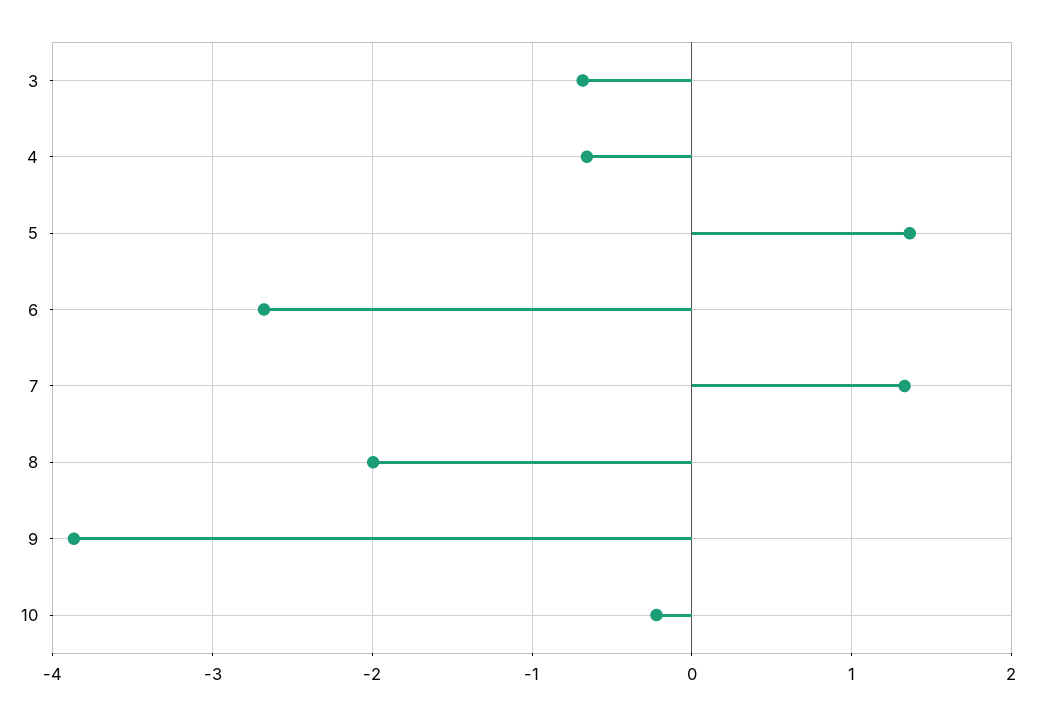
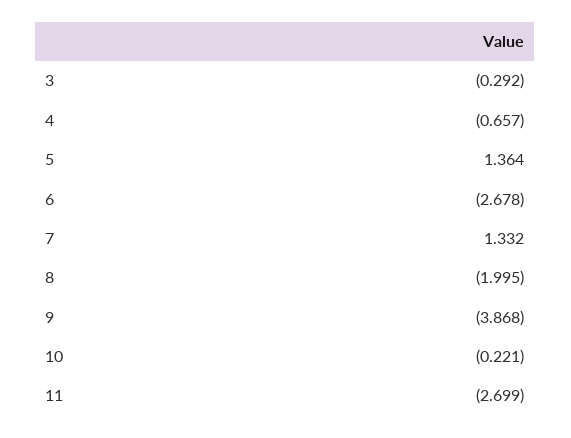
  {
-   "3": -0.7,
+   "3": -0.292,
    "4": -0.657,
    "5": 1.364,
    "6": -2.678,
    "7": 1.332,
    "8": -1.995,
    "9": -3.868,
-   "10": -0.221
+   "10": -0.221,
+   "11": -2.699
  }

